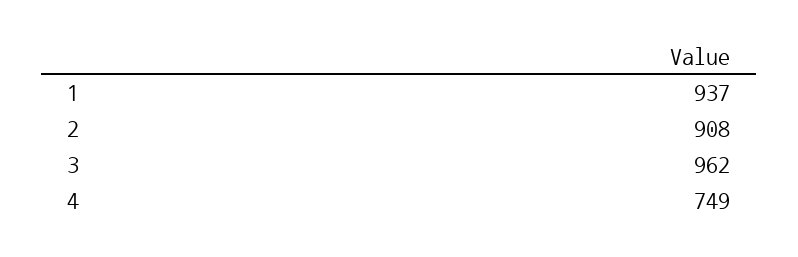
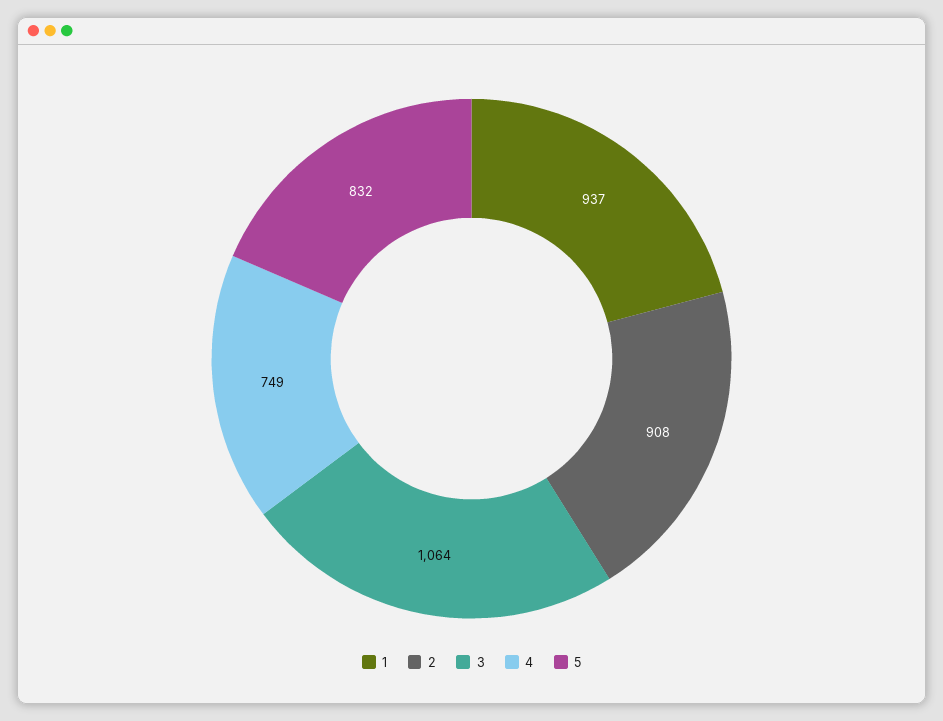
  {
    "1": 937,
    "2": 908,
-   "3": 962,
+   "3": 1064,
-   "4": 749
+   "4": 749,
+   "5": 832
  }

